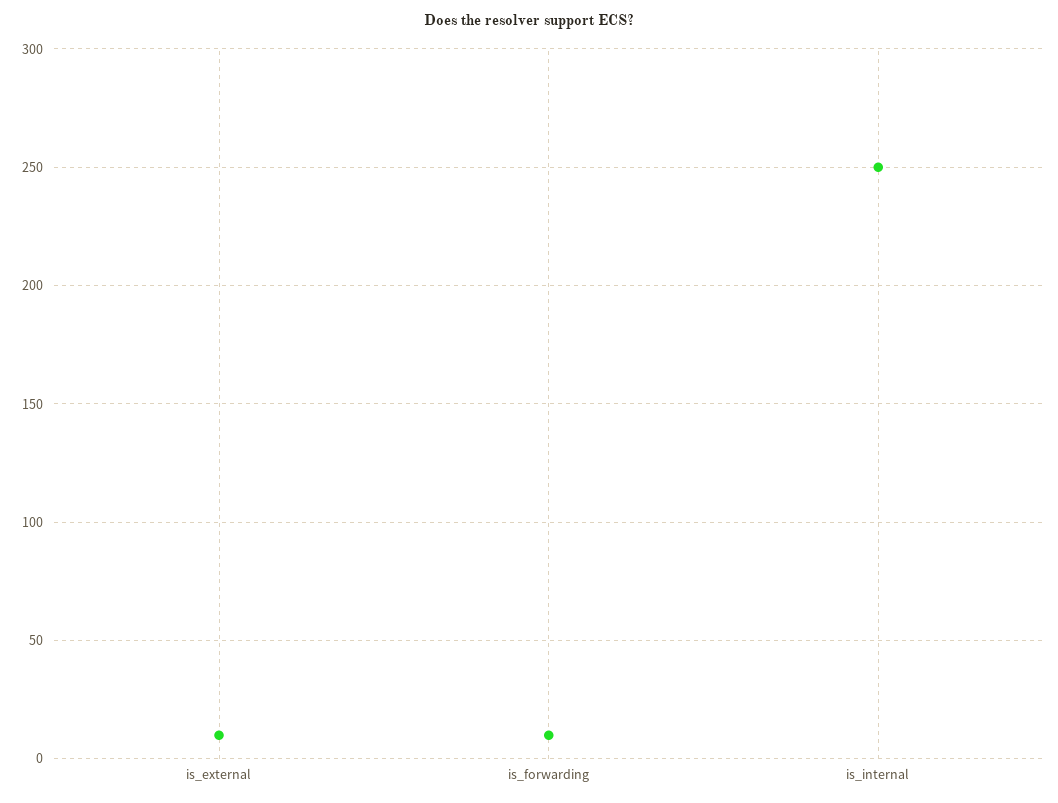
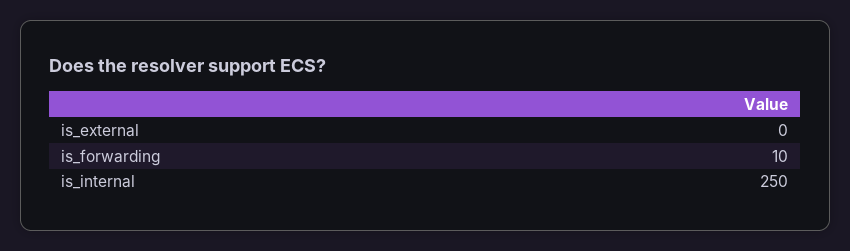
  {
-   "is_external": 10,
+   "is_external": 0,
    "is_forwarding": 10,
    "is_internal": 250
  }

